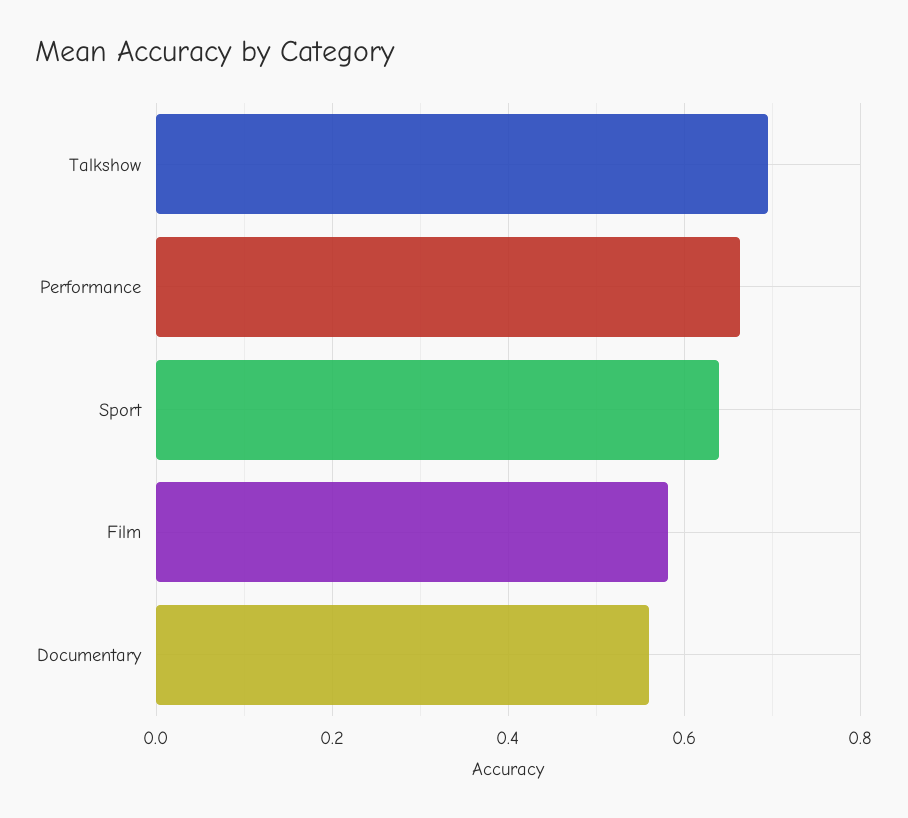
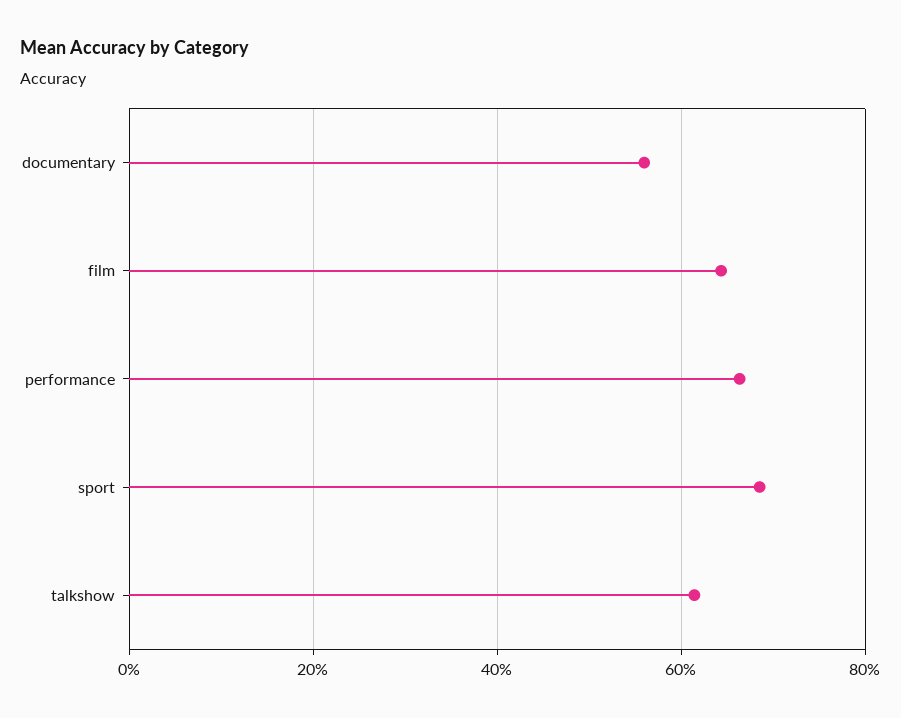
  {
-   "Talkshow": 0.7,
+   "Talkshow": 0.62,
    "Performance": 0.66,
-   "Sport": 0.64,
+   "Sport": 0.68,
-   "Film": 0.58,
+   "Film": 0.64,
    "Documentary": 0.56
  }

